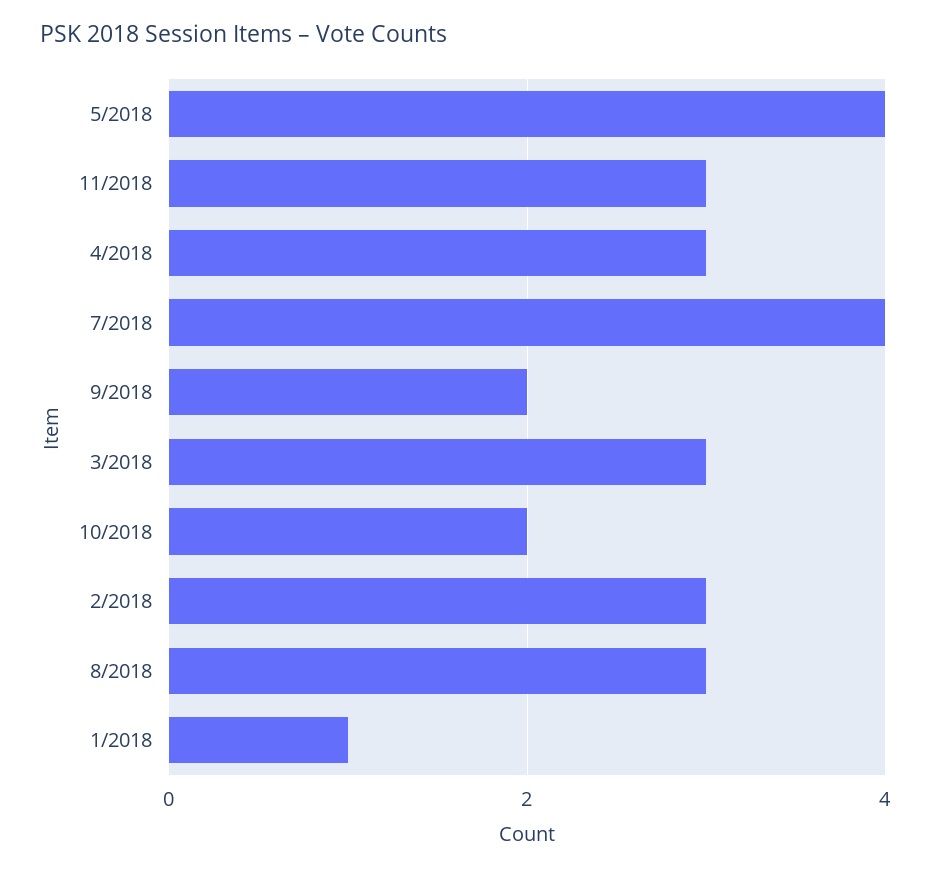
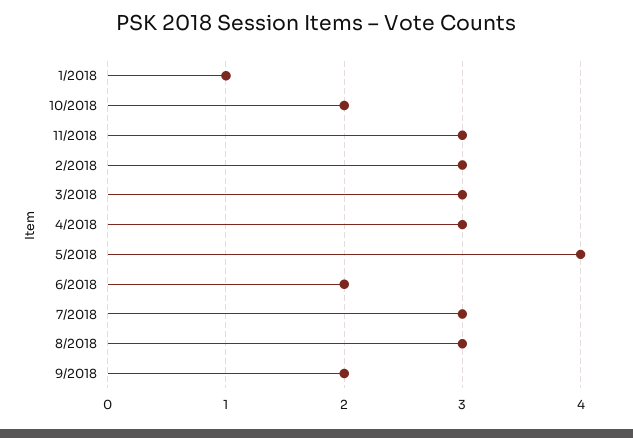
  {
    "5/2018": 4,
    "11/2018": 3,
    "4/2018": 3,
-   "7/2018": 4,
+   "7/2018": 3,
    "9/2018": 2,
    "3/2018": 3,
    "10/2018": 2,
    "2/2018": 3,
    "8/2018": 3,
-   "1/2018": 1
+   "1/2018": 1,
+   "6/2018": 2
  }

